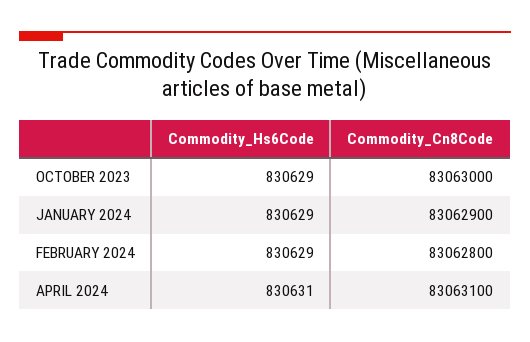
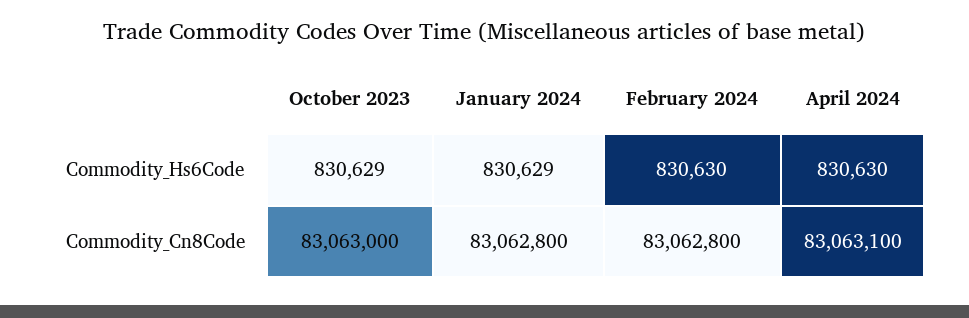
  {
    "Commodity_Hs6Code": {
      "OCTOBER 2023": 830629,
      "JANUARY 2024": 830629,
-     "FEBRUARY 2024": 830629,
+     "FEBRUARY 2024": 830630,
-     "APRIL 2024": 830631
+     "APRIL 2024": 830630
    },
    "Commodity_Cn8Code": {
      "OCTOBER 2023": 83063000,
-     "JANUARY 2024": 83062900,
+     "JANUARY 2024": 83062800,
      "FEBRUARY 2024": 83062800,
      "APRIL 2024": 83063100
    }
  }

